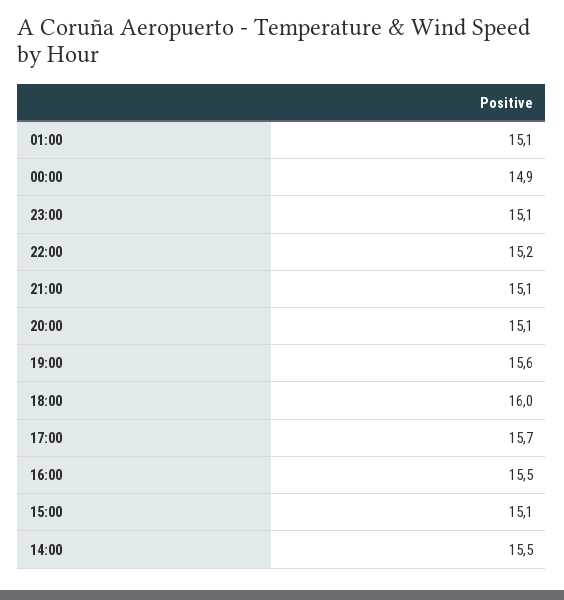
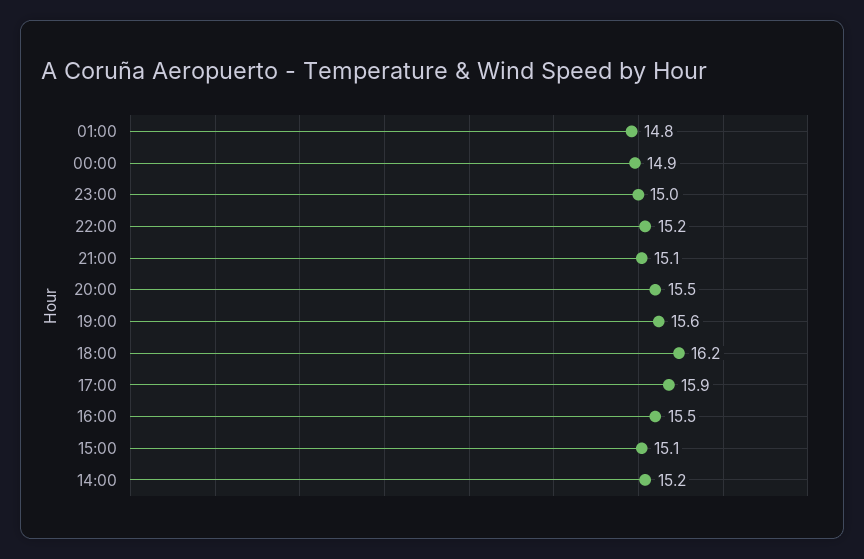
  {
-   "01:00": 15.1,
+   "01:00": 14.8,
    "00:00": 14.9,
-   "23:00": 15.1,
+   "23:00": 15,
    "22:00": 15.2,
    "21:00": 15.1,
-   "20:00": 15.1,
+   "20:00": 15.5,
    "19:00": 15.6,
-   "18:00": 16,
+   "18:00": 16.2,
-   "17:00": 15.7,
+   "17:00": 15.9,
    "16:00": 15.5,
    "15:00": 15.1,
-   "14:00": 15.5
+   "14:00": 15.2
  }

